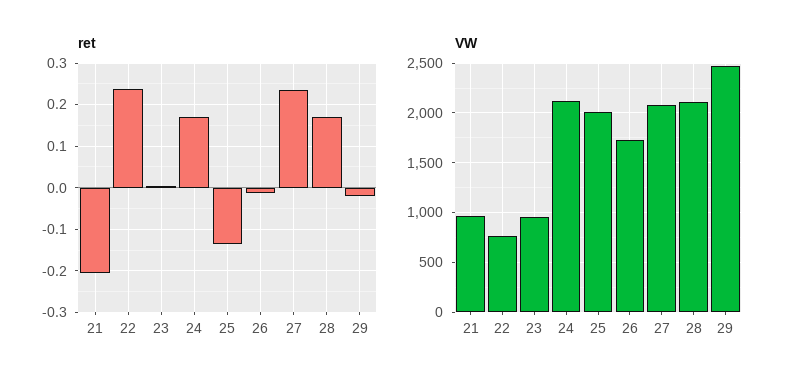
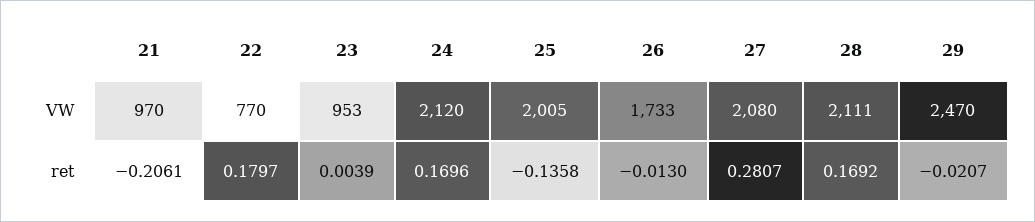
  {
    "ret": {
      "21": -0.2061,
-     "22": 0.24,
+     "22": 0.1797,
      "23": 0.0039,
      "24": 0.1696,
      "25": -0.1358,
      "26": -0.013,
-     "27": 0.24,
+     "27": 0.2807,
      "28": 0.1692,
      "29": -0.0207
    },
    "VW": {
      "21": 970,
      "22": 770,
      "23": 953,
      "24": 2120,
      "25": 2005,
      "26": 1733,
      "27": 2080,
      "28": 2111,
      "29": 2470
    }
  }

